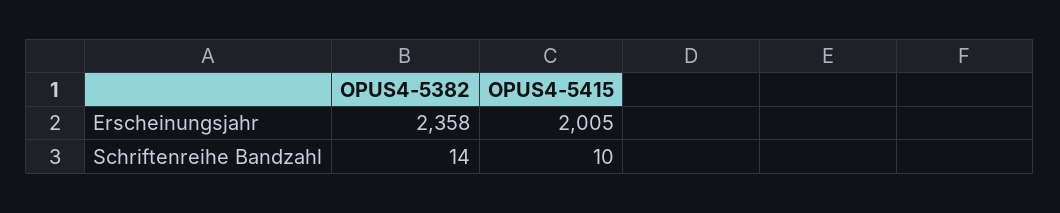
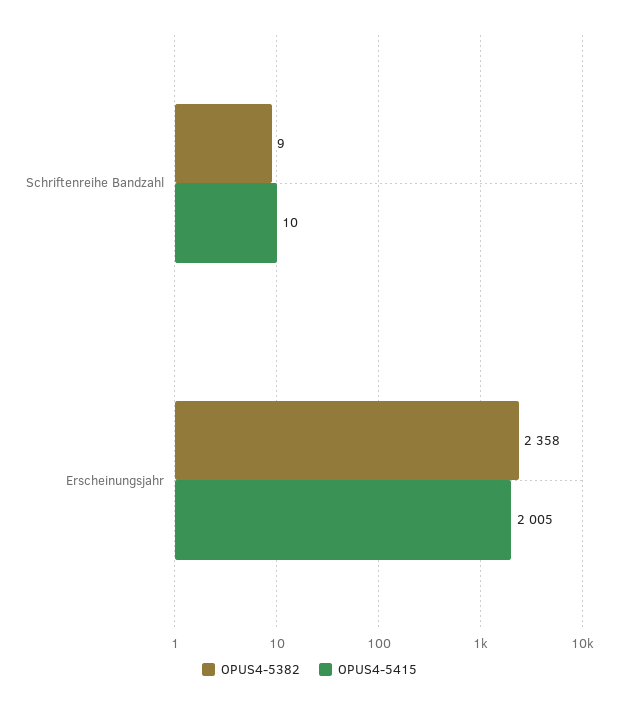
  {
    "OPUS4-5382": {
      "Erscheinungsjahr": 2358,
-     "Schriftenreihe Bandzahl": 14
+     "Schriftenreihe Bandzahl": 9
    },
    "OPUS4-5415": {
      "Erscheinungsjahr": 2005,
      "Schriftenreihe Bandzahl": 10
    }
  }

